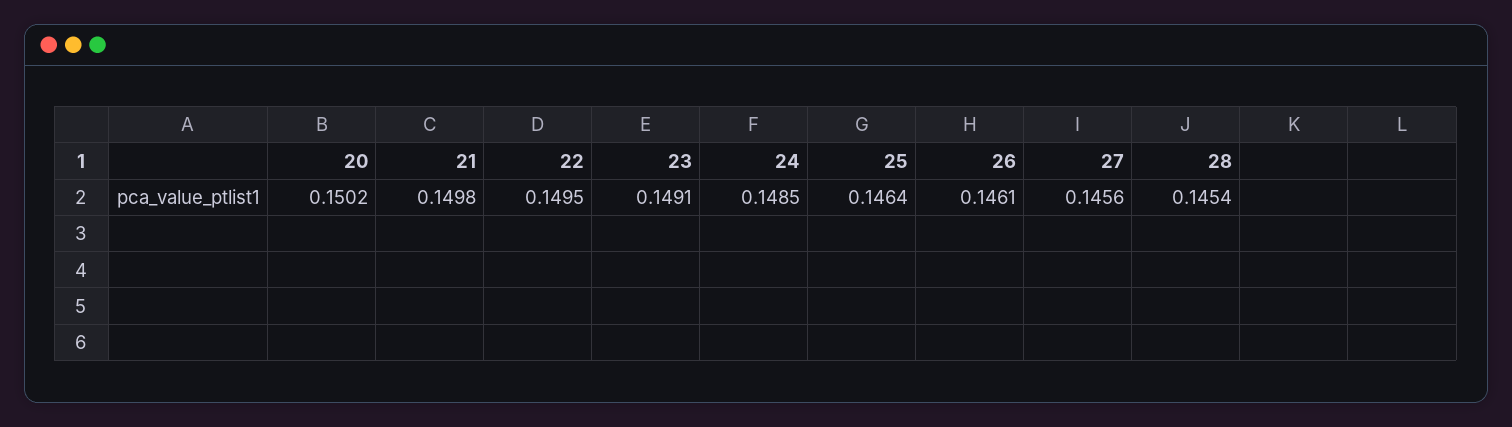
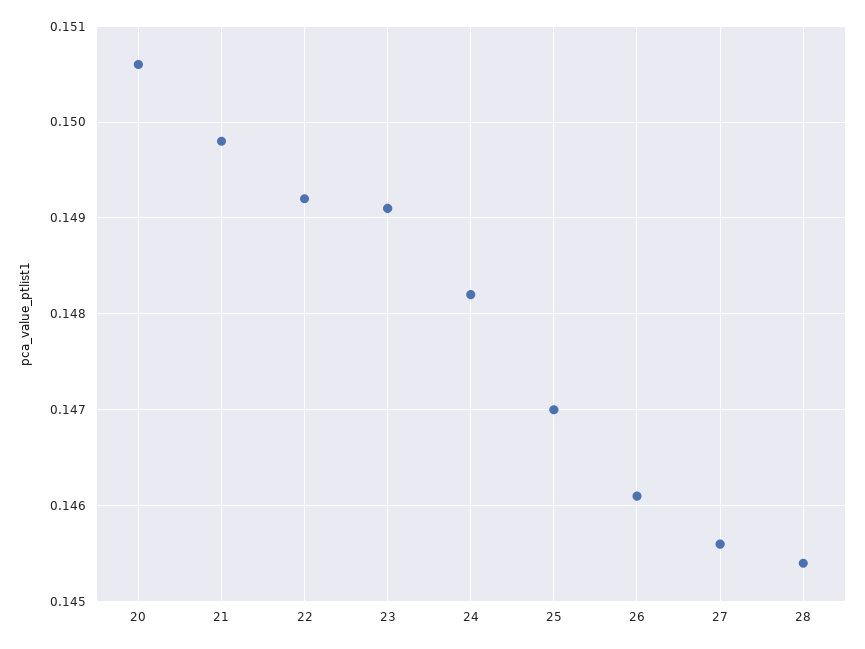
  {
-   "20": 0.1502,
+   "20": 0.1506,
    "21": 0.1498,
-   "22": 0.1495,
+   "22": 0.1492,
    "23": 0.1491,
-   "24": 0.1485,
+   "24": 0.1482,
-   "25": 0.1464,
+   "25": 0.147,
    "26": 0.1461,
    "27": 0.1456,
    "28": 0.1454
  }

